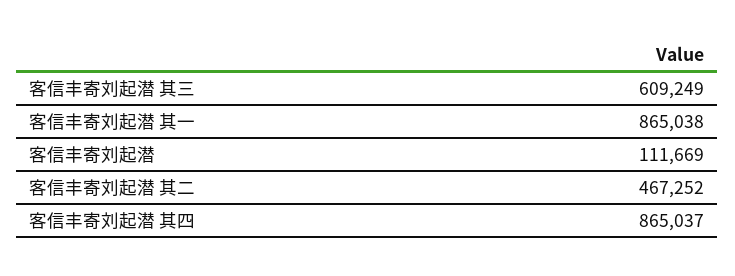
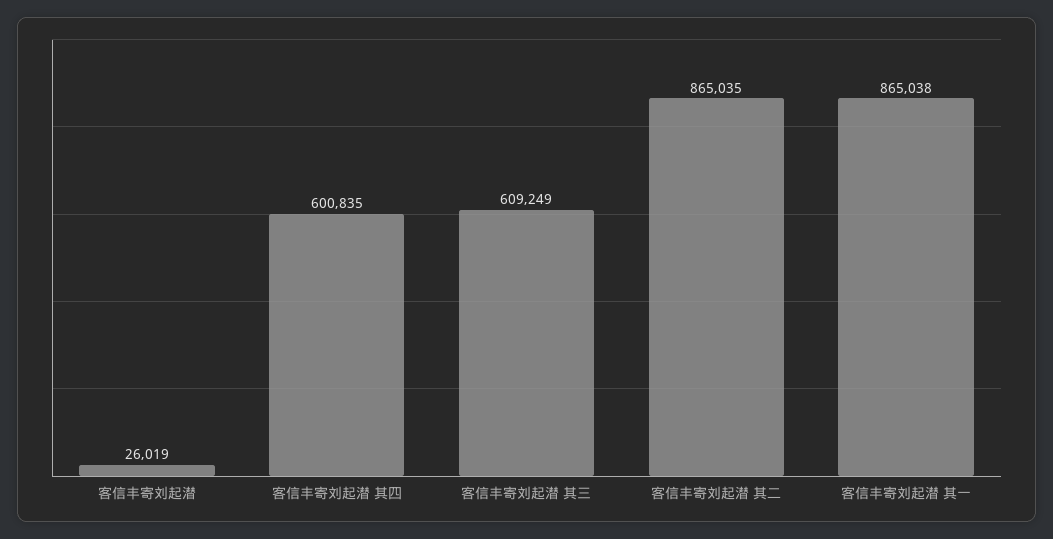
  {
    "客信丰寄刘起潜 其三": 609249,
    "客信丰寄刘起潜 其一": 865038,
-   "客信丰寄刘起潜": 111669,
+   "客信丰寄刘起潜": 26019,
-   "客信丰寄刘起潜 其二": 467252,
+   "客信丰寄刘起潜 其二": 865035,
-   "客信丰寄刘起潜 其四": 865037
+   "客信丰寄刘起潜 其四": 600835
  }

